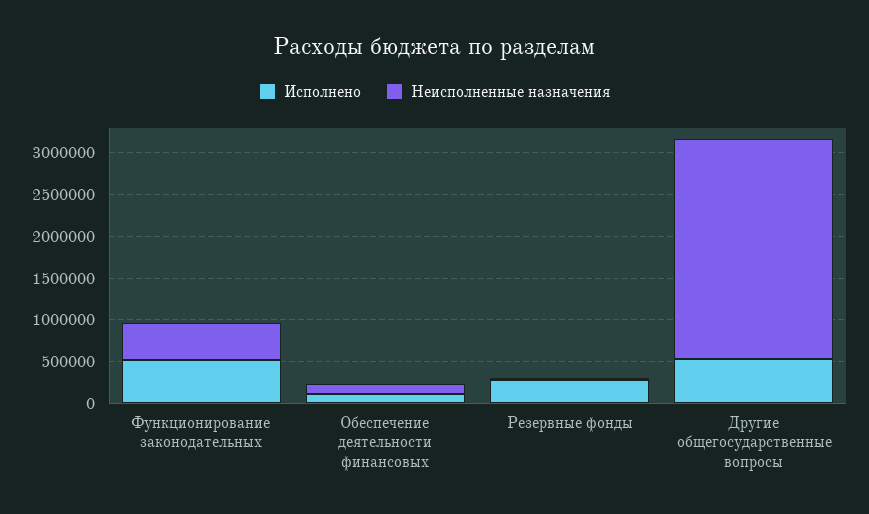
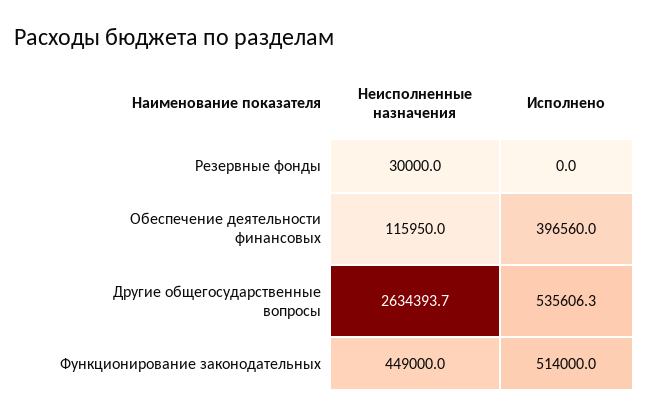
  {
    "Исполнено": {
      "Функционирование законодательных": 514000,
-     "Обеспечение деятельности финансовых": 100000,
+     "Обеспечение деятельности финансовых": 396560,
-     "Резервные фонды": 300000,
+     "Резервные фонды": 0,
      "Другие общегосударственные вопросы": 535606.3
    },
    "Неисполненные назначения": {
      "Функционирование законодательных": 449000,
      "Обеспечение деятельности финансовых": 115950,
      "Резервные фонды": 30000,
      "Другие общегосударственные вопросы": 2634393.7
    }
  }

